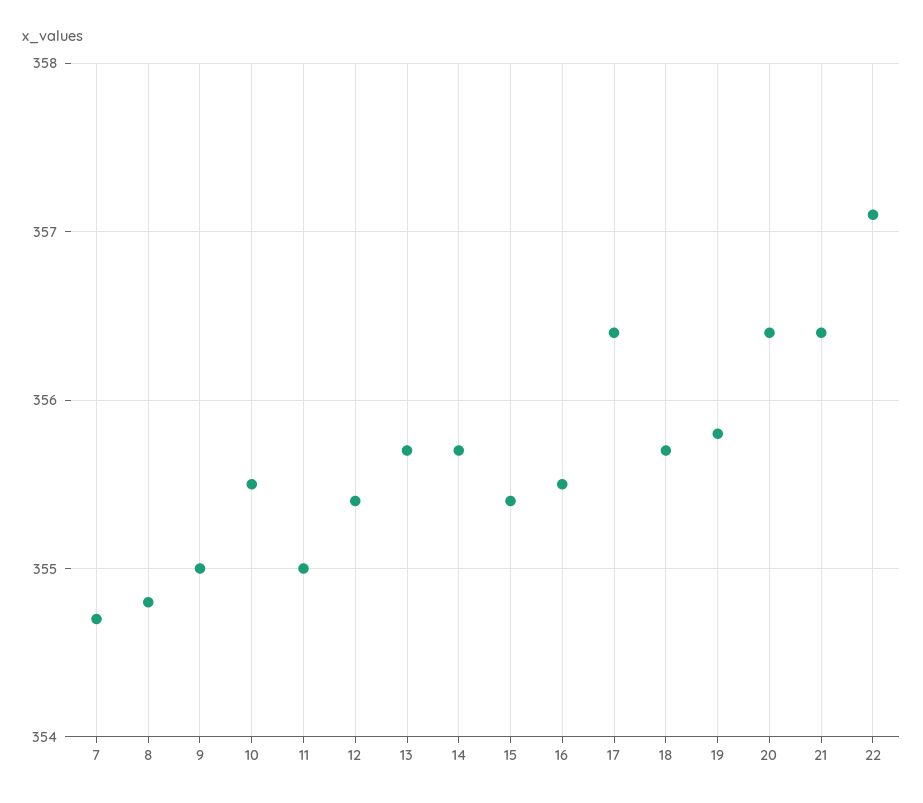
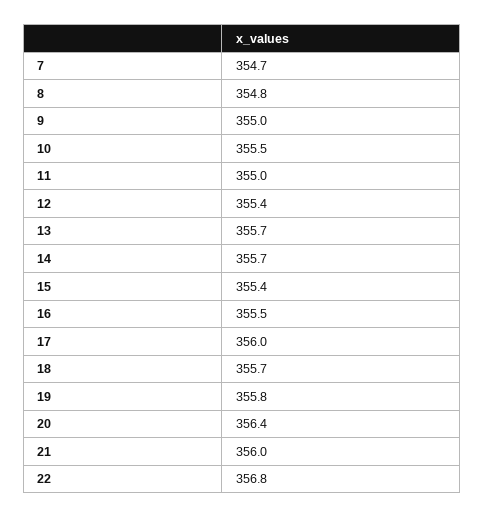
  {
    "7": 354.7,
    "8": 354.8,
    "9": 355,
    "10": 355.5,
    "11": 355,
    "12": 355.4,
    "13": 355.7,
    "14": 355.7,
    "15": 355.4,
    "16": 355.5,
-   "17": 356.4,
+   "17": 356,
    "18": 355.7,
    "19": 355.8,
    "20": 356.4,
-   "21": 356.4,
+   "21": 356,
-   "22": 357.1
+   "22": 356.8
  }

